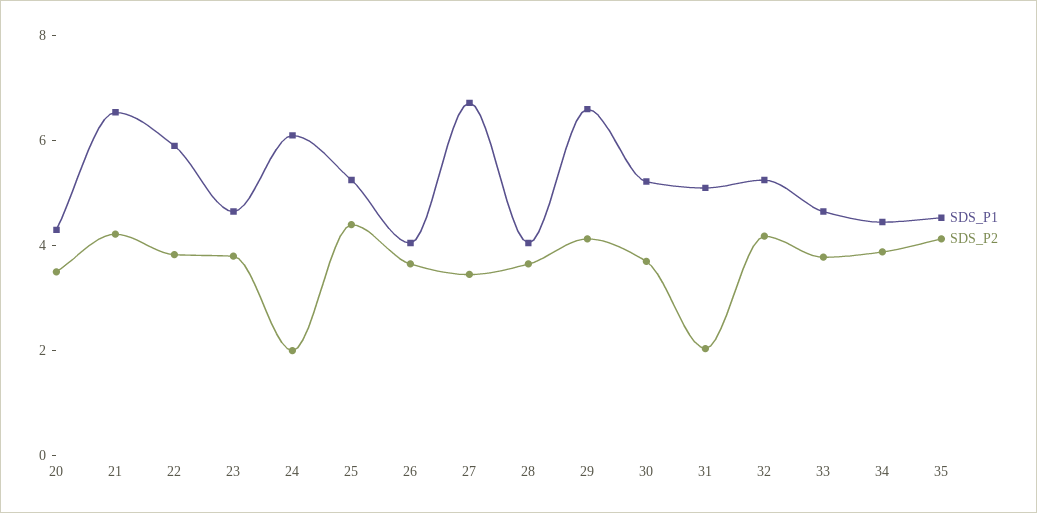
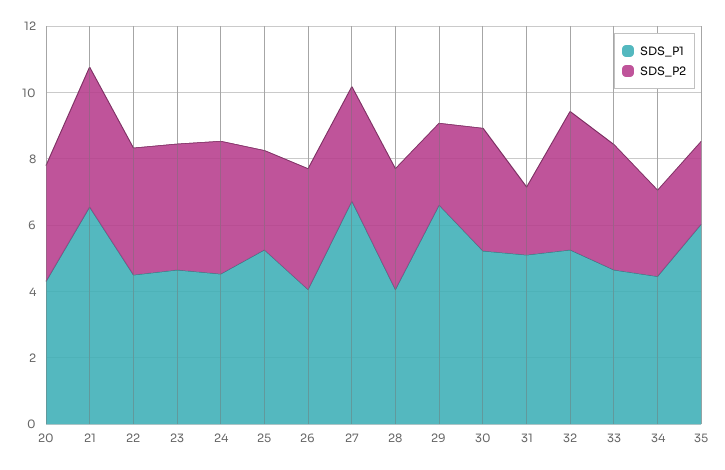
  {
    "SDS_P1": {
      "20": 4.5,
      "21": 6.5,
-     "22": 6,
+     "22": 4.5,
      "23": 4.5,
-     "24": 6,
+     "24": 4.5,
      "25": 5.5,
      "26": 4,
      "27": 6.5,
      "28": 4,
      "29": 6.5,
      "30": 5,
      "31": 5,
      "32": 5.5,
      "33": 4.5,
      "34": 4.5,
-     "35": 4.5
+     "35": 6
    },
    "SDS_P2": {
      "20": 3.5,
      "21": 4,
      "22": 4,
      "23": 4,
-     "24": 2,
+     "24": 4,
-     "25": 4.5,
+     "25": 3,
      "26": 3.5,
      "27": 3.5,
      "28": 3.5,
-     "29": 4,
+     "29": 2.5,
      "30": 3.5,
      "31": 2,
      "32": 4,
      "33": 4,
-     "34": 4,
+     "34": 2.5,
-     "35": 4
+     "35": 2.5
    }
  }

